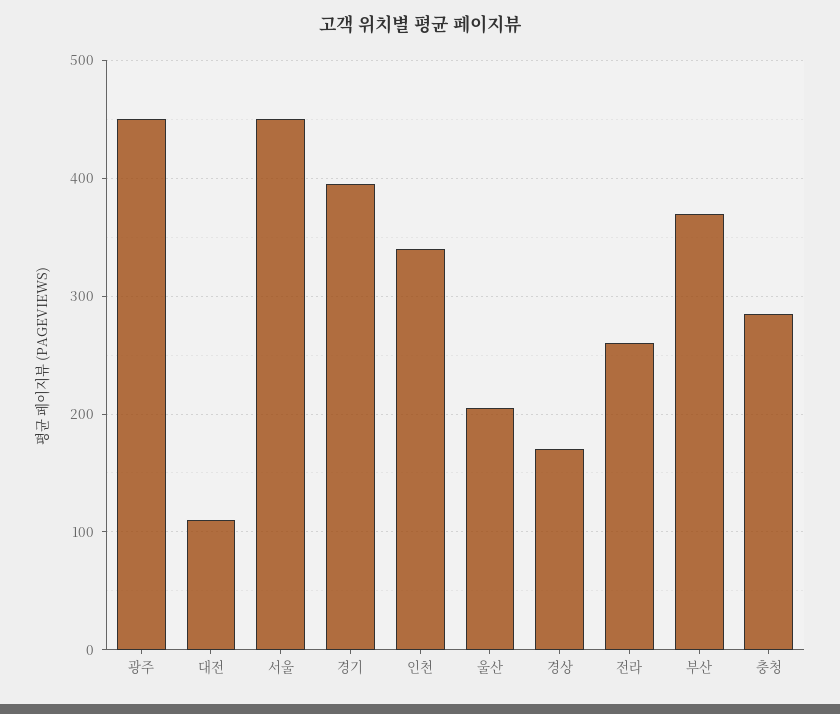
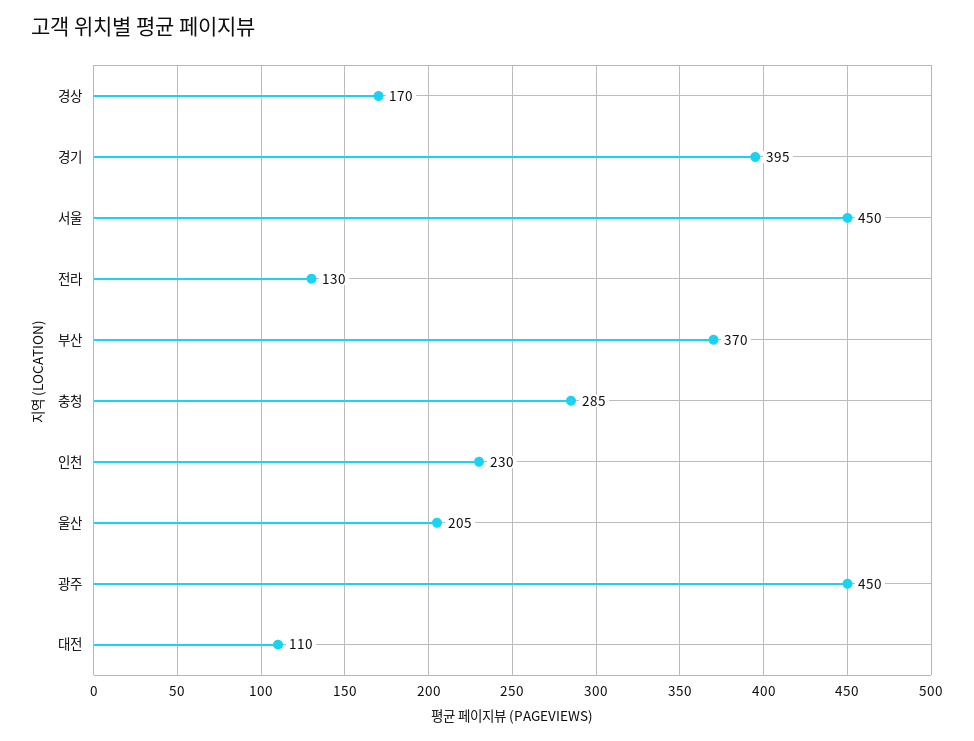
  {
    "광주": 450,
    "대전": 110,
    "서울": 450,
    "경기": 395,
-   "인천": 340,
+   "인천": 230,
    "울산": 205,
    "경상": 170,
-   "전라": 260,
+   "전라": 130,
    "부산": 370,
    "충청": 285
  }

